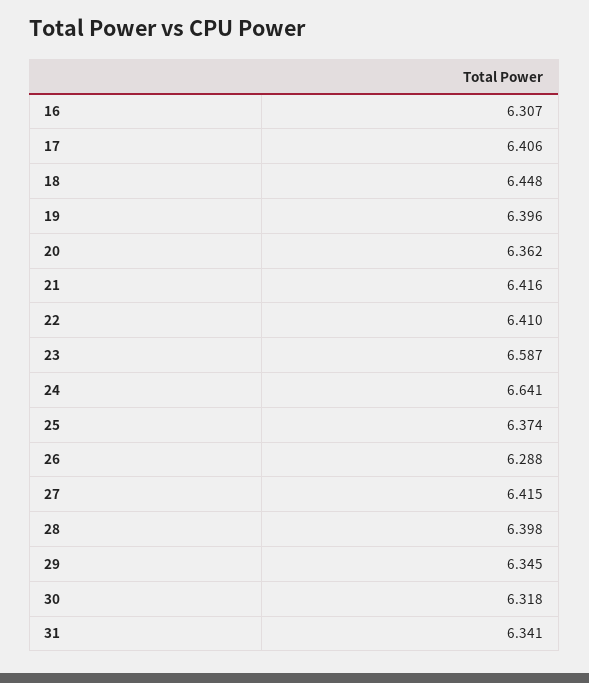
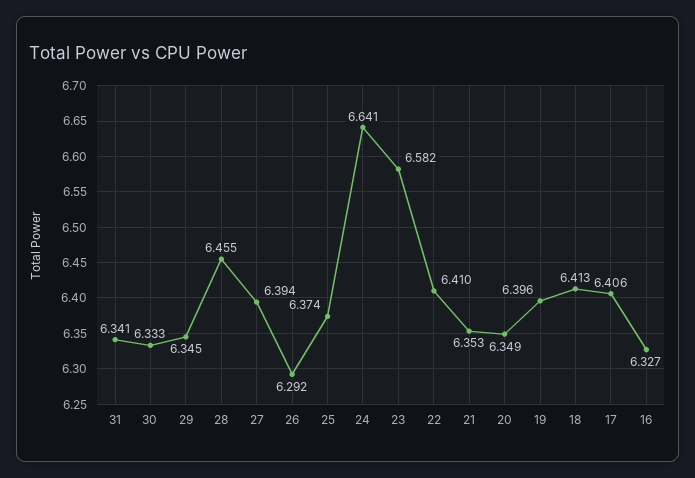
  {
-   "16": 6.307,
+   "16": 6.327,
    "17": 6.406,
-   "18": 6.448,
+   "18": 6.413,
    "19": 6.396,
-   "20": 6.362,
+   "20": 6.349,
-   "21": 6.416,
+   "21": 6.353,
    "22": 6.41,
-   "23": 6.587,
+   "23": 6.582,
    "24": 6.641,
    "25": 6.374,
-   "26": 6.288,
+   "26": 6.292,
-   "27": 6.415,
+   "27": 6.394,
-   "28": 6.398,
+   "28": 6.455,
    "29": 6.345,
-   "30": 6.318,
+   "30": 6.333,
    "31": 6.341
  }

